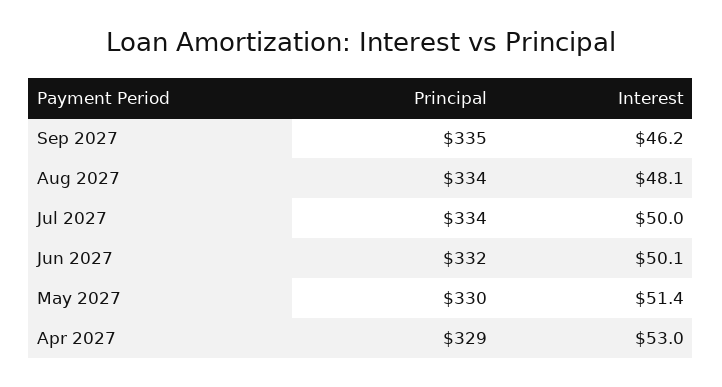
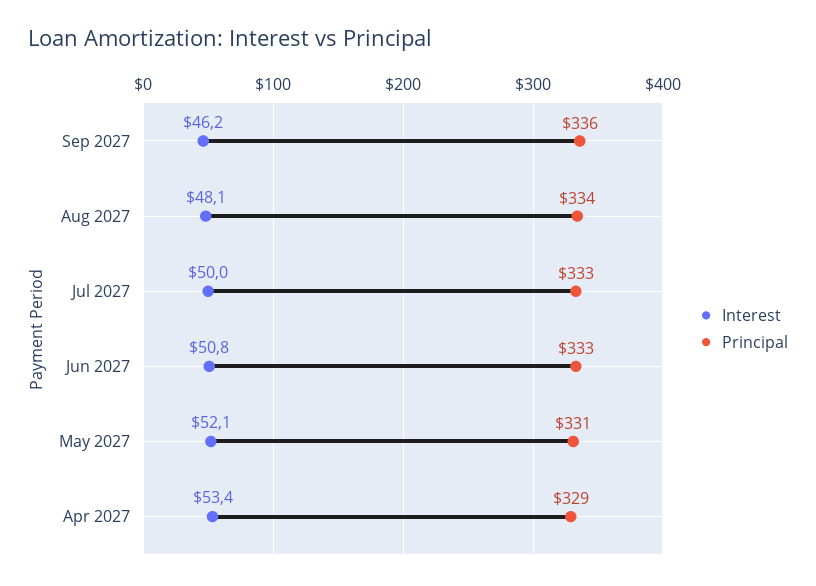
  {
    "Principal": {
-     "Sep 2027": 335,
+     "Sep 2027": 336,
      "Aug 2027": 334,
-     "Jul 2027": 334,
+     "Jul 2027": 333,
-     "Jun 2027": 332,
+     "Jun 2027": 333,
-     "May 2027": 330,
+     "May 2027": 331,
      "Apr 2027": 329
    },
    "Interest": {
      "Sep 2027": 46.2,
      "Aug 2027": 48.1,
      "Jul 2027": 50,
-     "Jun 2027": 50.1,
+     "Jun 2027": 50.8,
-     "May 2027": 51.4,
+     "May 2027": 52.1,
-     "Apr 2027": 53
+     "Apr 2027": 53.4
    }
  }

